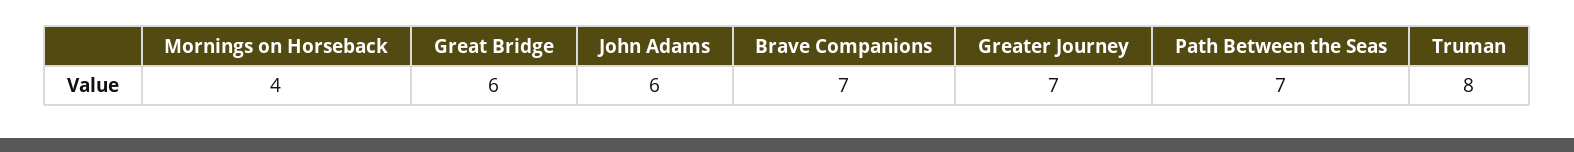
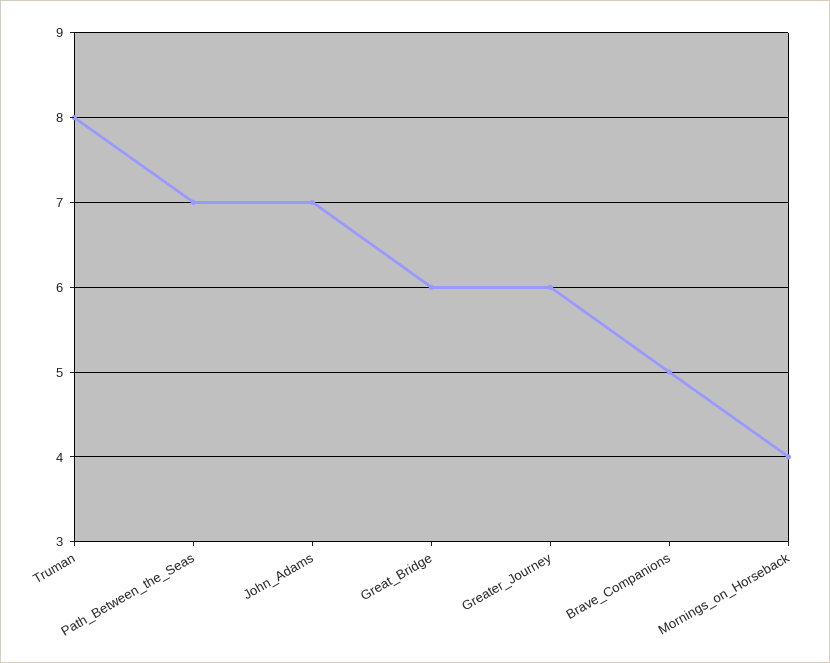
  {
    "Mornings on Horseback": 4,
    "Great Bridge": 6,
-   "John Adams": 6,
+   "John Adams": 7,
-   "Brave Companions": 7,
+   "Brave Companions": 5,
-   "Greater Journey": 7,
+   "Greater Journey": 6,
    "Path Between the Seas": 7,
    "Truman": 8
  }

